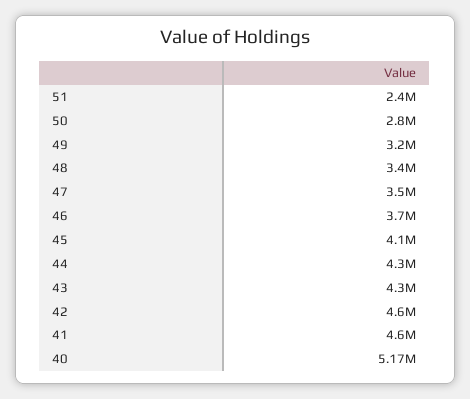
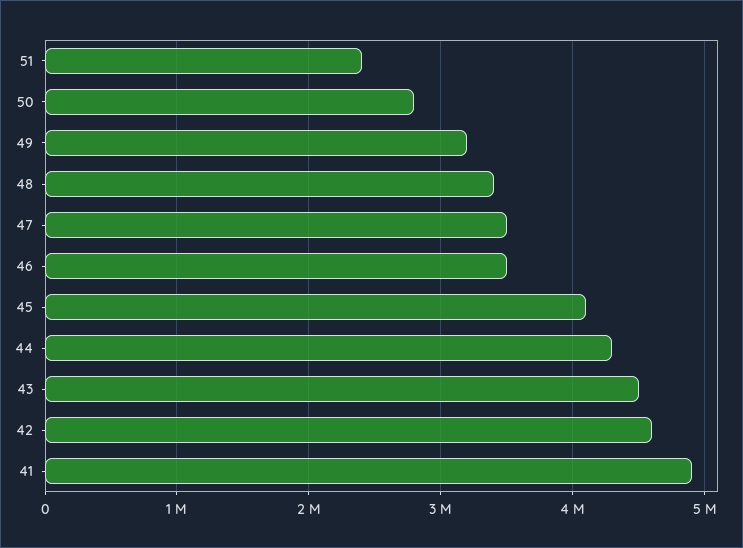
  {
    "51": 2400000,
    "50": 2800000,
    "49": 3200000,
    "48": 3400000,
    "47": 3500000,
-   "46": 3700000,
+   "46": 3500000,
    "45": 4100000,
    "44": 4300000,
-   "43": 4300000,
+   "43": 4500000,
    "42": 4600000,
-   "41": 4600000,
+   "41": 4900000
-   "40": 5170000
  }

